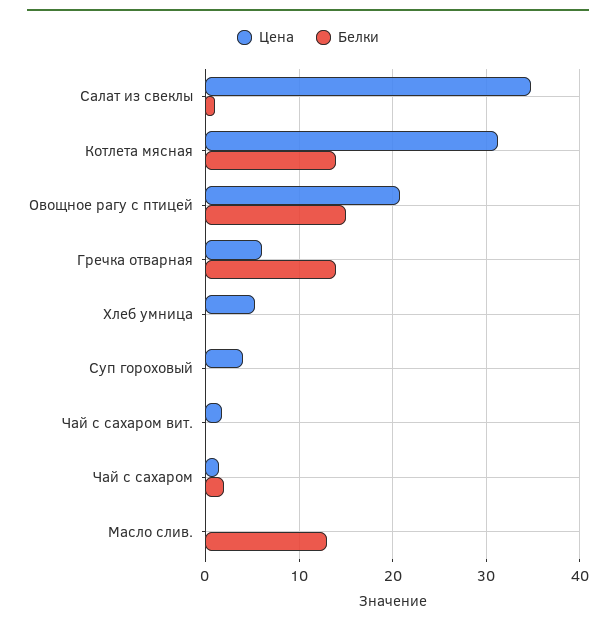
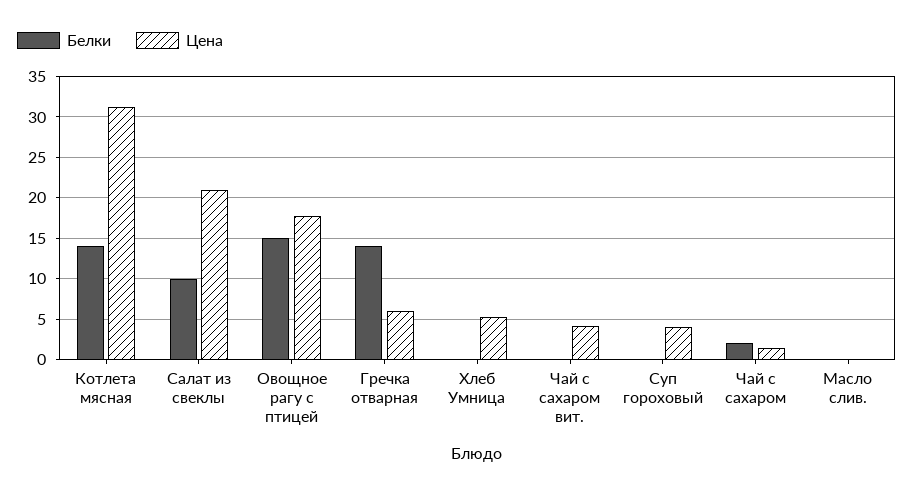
  {
    "Цена": {
-     "Салат из свеклы": 35,
+     "Салат из свеклы": 21,
      "Котлета мясная": 31,
-     "Овощное рагу с птицей": 21,
+     "Овощное рагу с птицей": 18,
      "Гречка отварная": 6,
      "Хлеб умница": 5,
      "Суп гороховый": 4,
-     "Чай с сахаром вит.": 2,
+     "Чай с сахаром вит.": 4,
      "Чай с сахаром": 1,
      "Масло слив.": 0
    },
    "Белки": {
-     "Салат из свеклы": 1,
+     "Салат из свеклы": 10,
      "Котлета мясная": 14,
      "Овощное рагу с птицей": 15,
      "Гречка отварная": 14,
      "Хлеб умница": 0,
      "Суп гороховый": 0,
      "Чай с сахаром вит.": 0,
      "Чай с сахаром": 2,
-     "Масло слив.": 13
+     "Масло слив.": 0
    }
  }

